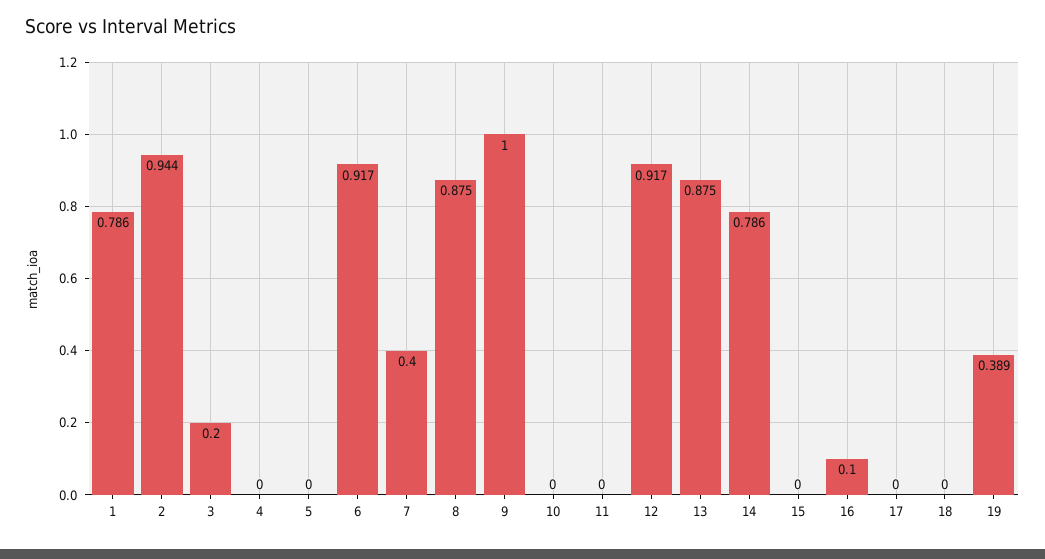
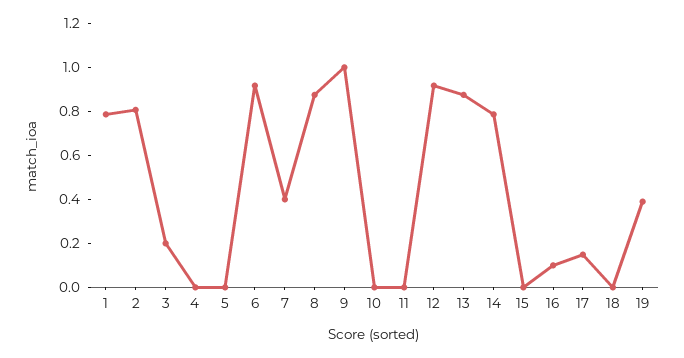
  {
    "1": 0.786,
-   "2": 0.944,
+   "2": 0.8,
    "3": 0.2,
    "4": 0,
    "5": 0,
    "6": 0.917,
    "7": 0.4,
    "8": 0.875,
    "9": 1,
    "10": 0,
    "11": 0,
    "12": 0.917,
    "13": 0.875,
    "14": 0.786,
    "15": 0,
    "16": 0.1,
-   "17": 0,
+   "17": 0.15,
    "18": 0,
    "19": 0.389
  }

